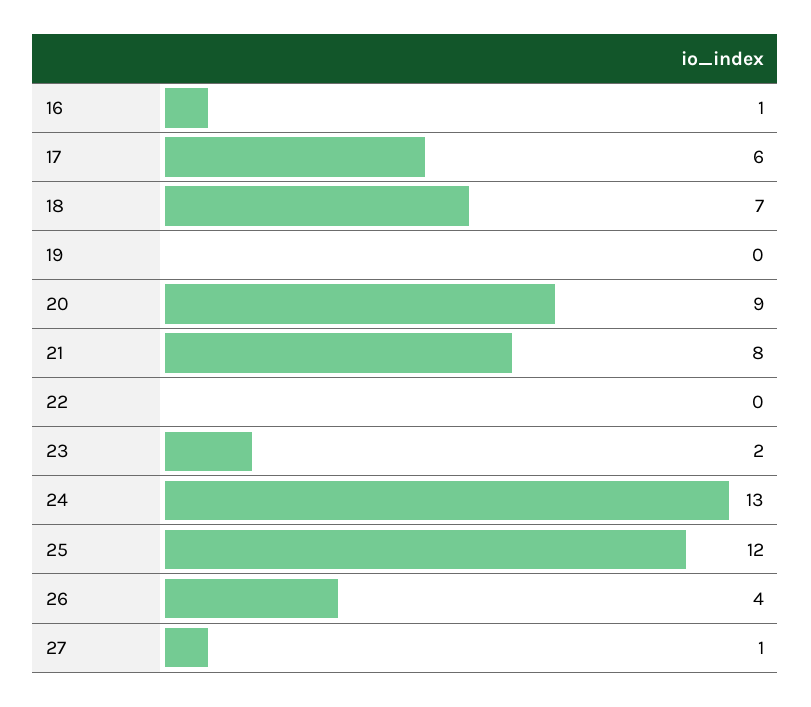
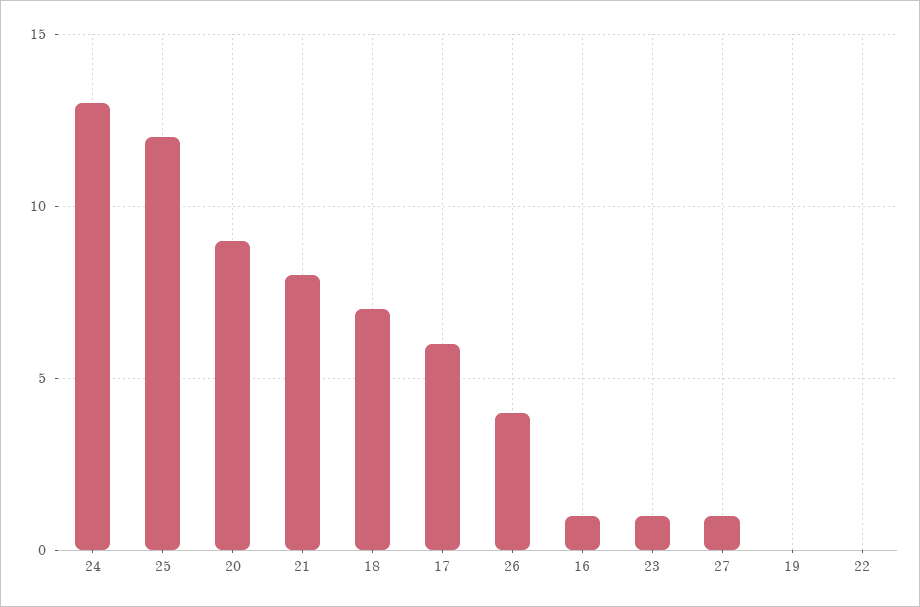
  {
    "16": 1,
    "17": 6,
    "18": 7,
    "19": 0,
    "20": 9,
    "21": 8,
    "22": 0,
-   "23": 2,
+   "23": 1,
    "24": 13,
    "25": 12,
    "26": 4,
    "27": 1
  }

